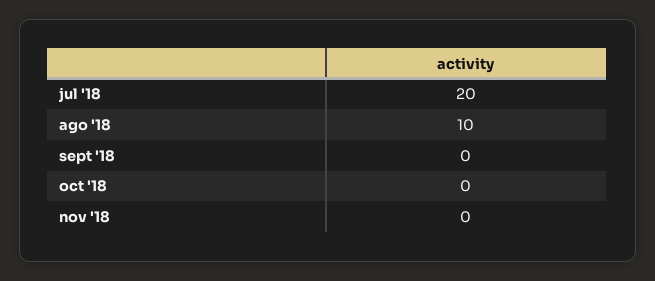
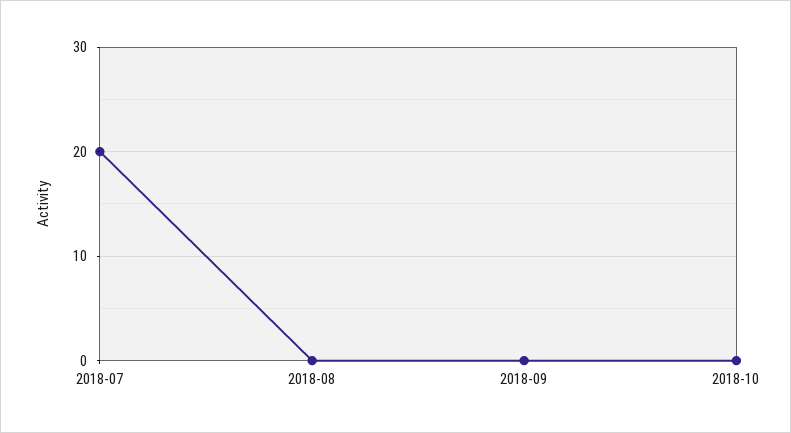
  {
    "jul '18": 20,
-   "ago '18": 10,
+   "ago '18": 0,
    "sept '18": 0,
-   "oct '18": 0,
+   "oct '18": 0
-   "nov '18": 0
  }

